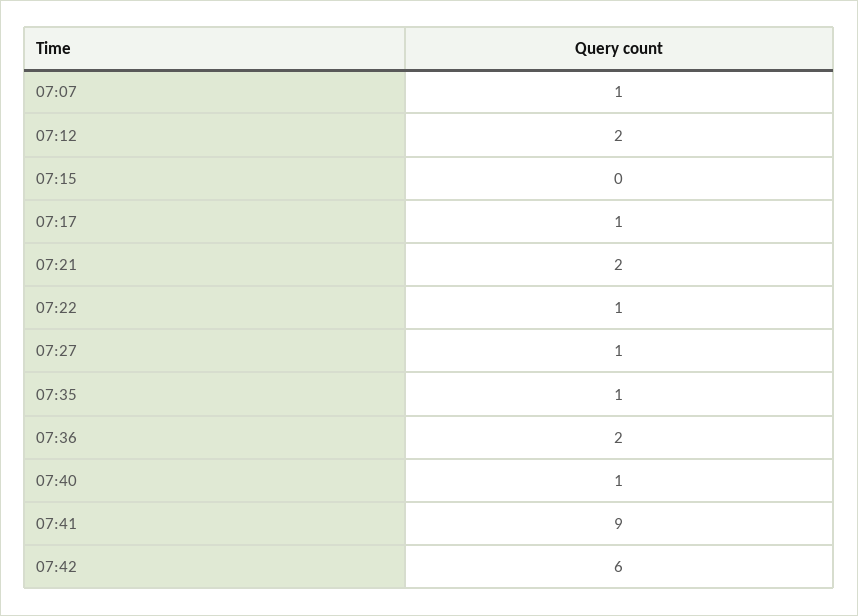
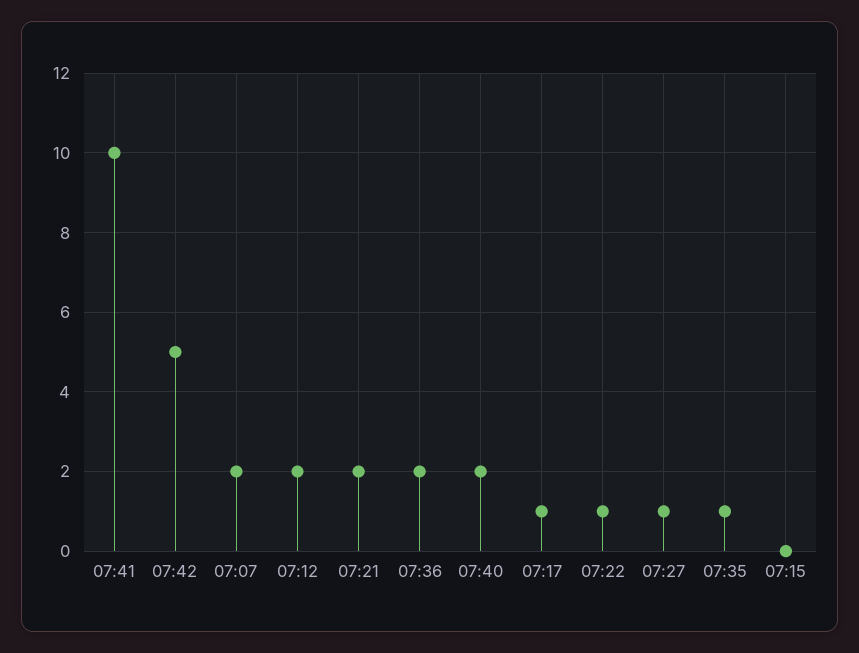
  {
-   "07:07": 1,
+   "07:07": 2,
    "07:12": 2,
    "07:15": 0,
    "07:17": 1,
    "07:21": 2,
    "07:22": 1,
    "07:27": 1,
    "07:35": 1,
    "07:36": 2,
-   "07:40": 1,
+   "07:40": 2,
-   "07:41": 9,
+   "07:41": 10,
-   "07:42": 6
+   "07:42": 5
  }

